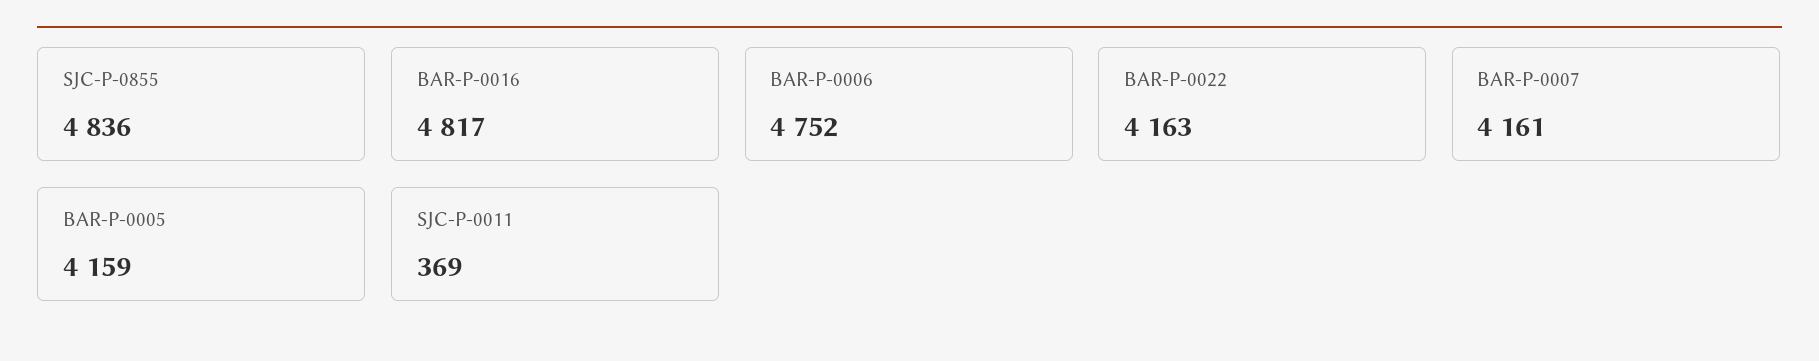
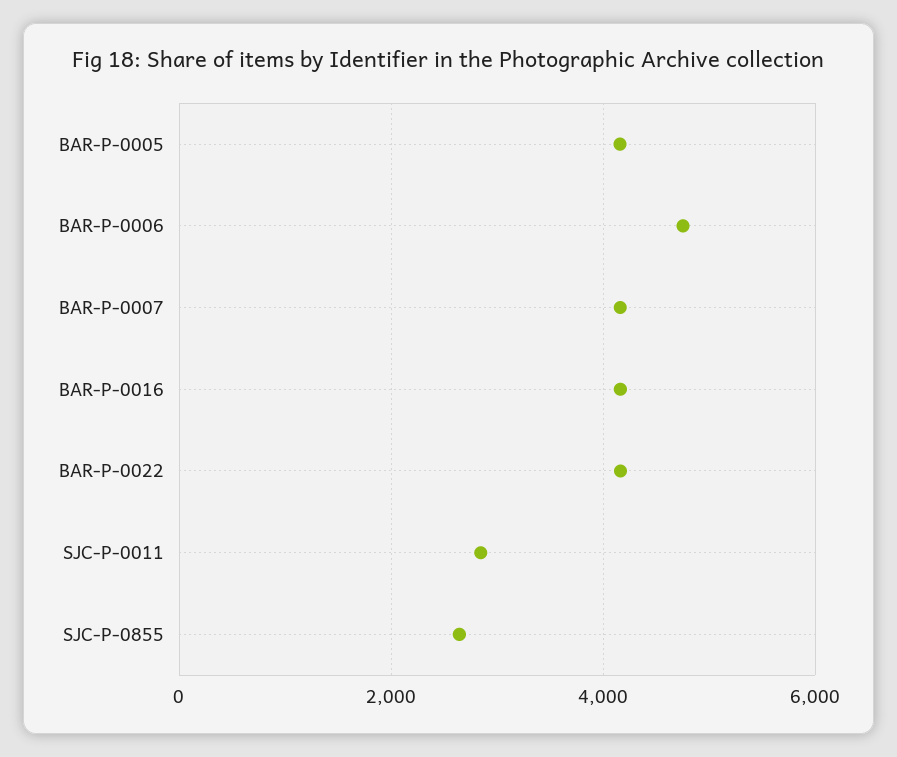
  {
-   "SJC-P-0855": 4836,
+   "SJC-P-0855": 2600,
-   "BAR-P-0016": 4817,
+   "BAR-P-0016": 4200,
    "BAR-P-0006": 4752,
    "BAR-P-0022": 4163,
    "BAR-P-0007": 4161,
    "BAR-P-0005": 4159,
-   "SJC-P-0011": 369
+   "SJC-P-0011": 2800
  }

